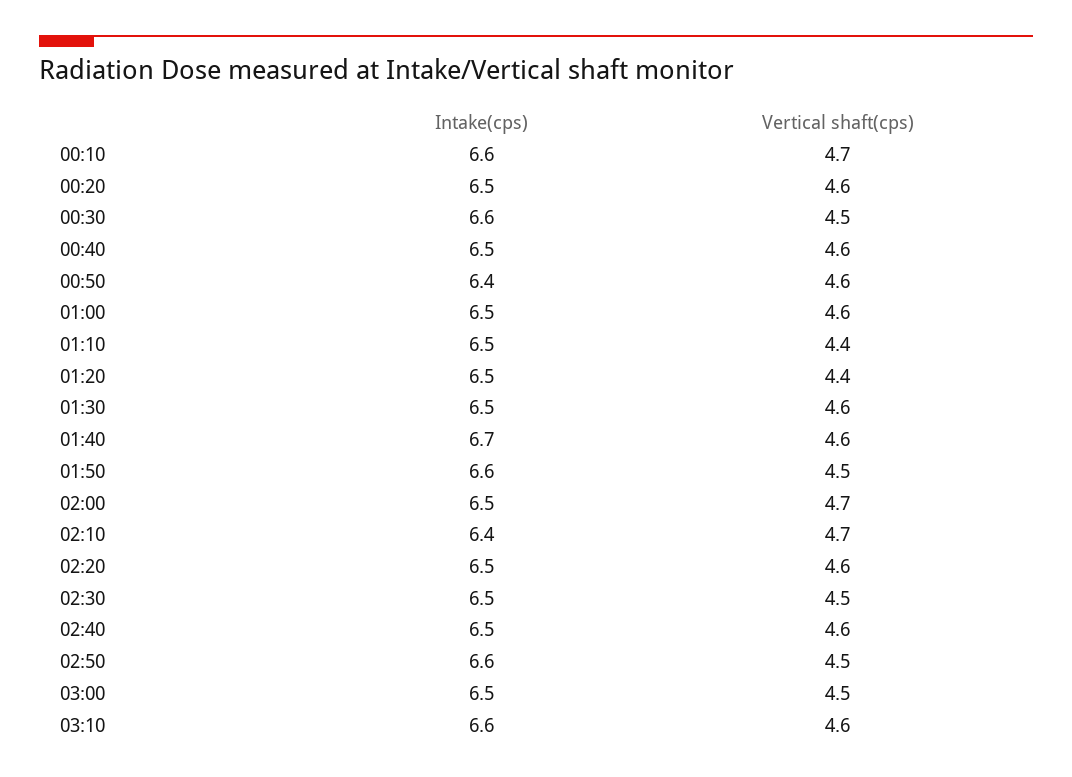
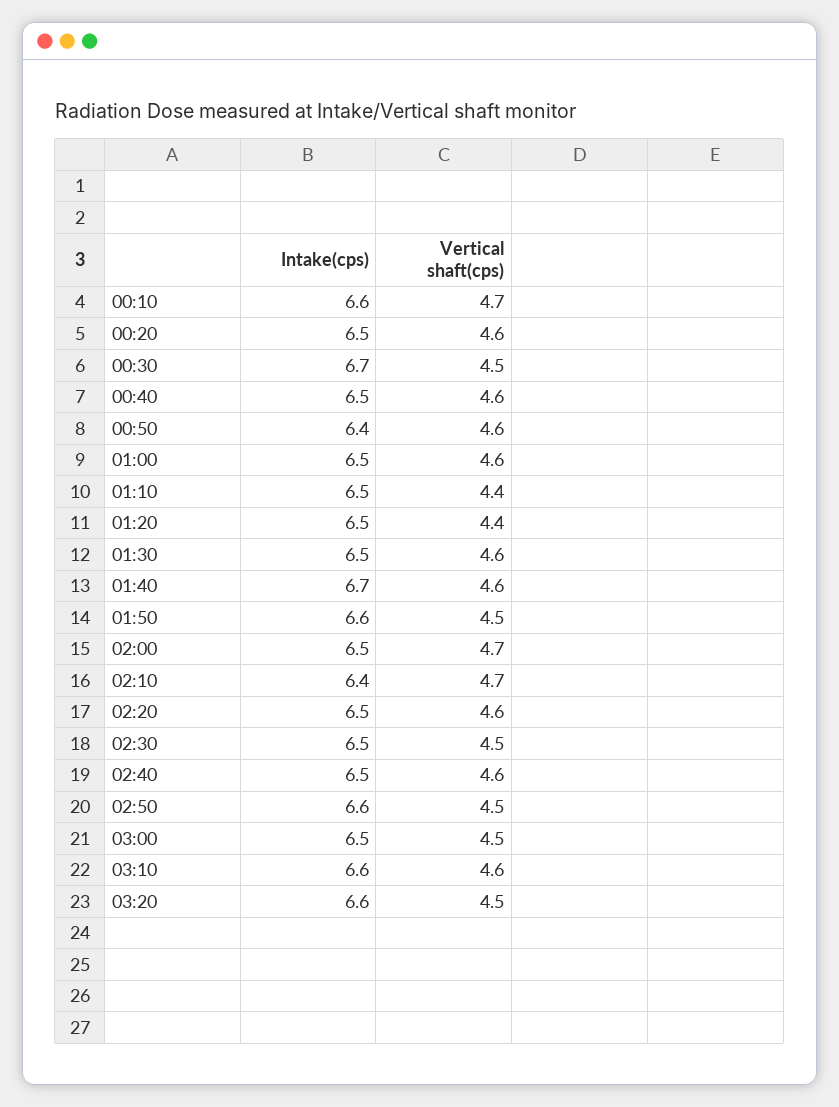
  {
    "Intake(cps)": {
      "00:10": 6.6,
      "00:20": 6.5,
-     "00:30": 6.6,
+     "00:30": 6.7,
      "00:40": 6.5,
      "00:50": 6.4,
      "01:00": 6.5,
      "01:10": 6.5,
      "01:20": 6.5,
      "01:30": 6.5,
      "01:40": 6.7,
      "01:50": 6.6,
      "02:00": 6.5,
      "02:10": 6.4,
      "02:20": 6.5,
      "02:30": 6.5,
      "02:40": 6.5,
      "02:50": 6.6,
      "03:00": 6.5,
-     "03:10": 6.6
+     "03:10": 6.6,
+     "03:20": 6.6
    },
    "Vertical shaft(cps)": {
      "00:10": 4.7,
      "00:20": 4.6,
      "00:30": 4.5,
      "00:40": 4.6,
      "00:50": 4.6,
      "01:00": 4.6,
      "01:10": 4.4,
      "01:20": 4.4,
      "01:30": 4.6,
      "01:40": 4.6,
      "01:50": 4.5,
      "02:00": 4.7,
      "02:10": 4.7,
      "02:20": 4.6,
      "02:30": 4.5,
      "02:40": 4.6,
      "02:50": 4.5,
      "03:00": 4.5,
-     "03:10": 4.6
+     "03:10": 4.6,
+     "03:20": 4.5
    }
  }

